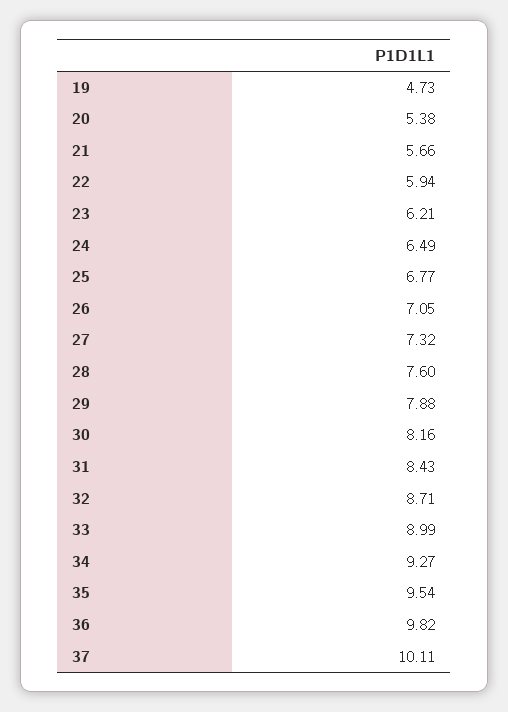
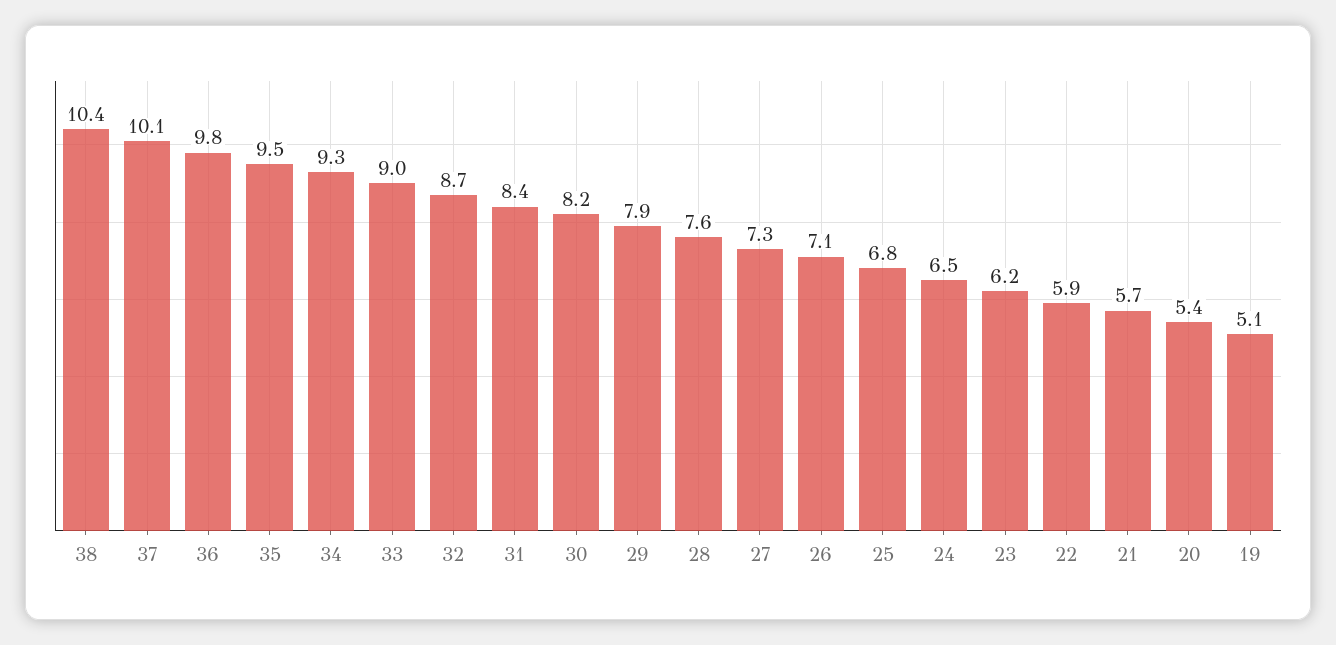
  {
-   "19": 4.73,
+   "19": 5.1,
    "20": 5.38,
    "21": 5.66,
    "22": 5.94,
    "23": 6.21,
    "24": 6.49,
    "25": 6.77,
    "26": 7.05,
    "27": 7.32,
    "28": 7.6,
    "29": 7.88,
    "30": 8.16,
    "31": 8.43,
    "32": 8.71,
    "33": 8.99,
    "34": 9.27,
    "35": 9.54,
    "36": 9.82,
-   "37": 10.11
+   "37": 10.11,
+   "38": 10.4
  }

